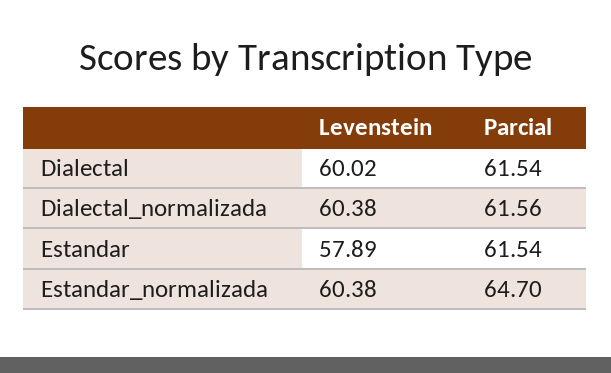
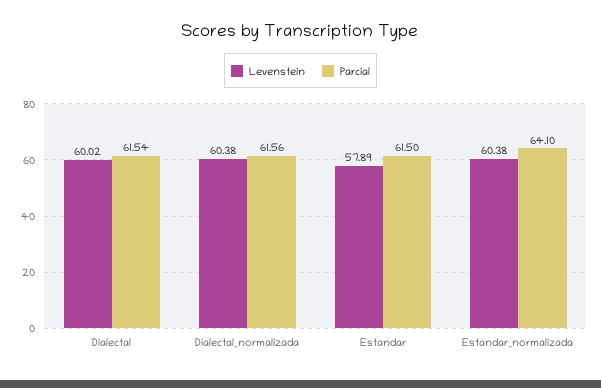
  {
    "Levenstein": {
      "Dialectal": 60.02,
      "Dialectal_normalizada": 60.38,
      "Estandar": 57.89,
      "Estandar_normalizada": 60.38
    },
    "Parcial": {
      "Dialectal": 61.54,
      "Dialectal_normalizada": 61.56,
-     "Estandar": 61.54,
+     "Estandar": 61.5,
-     "Estandar_normalizada": 64.7
+     "Estandar_normalizada": 64.1
    }
  }

